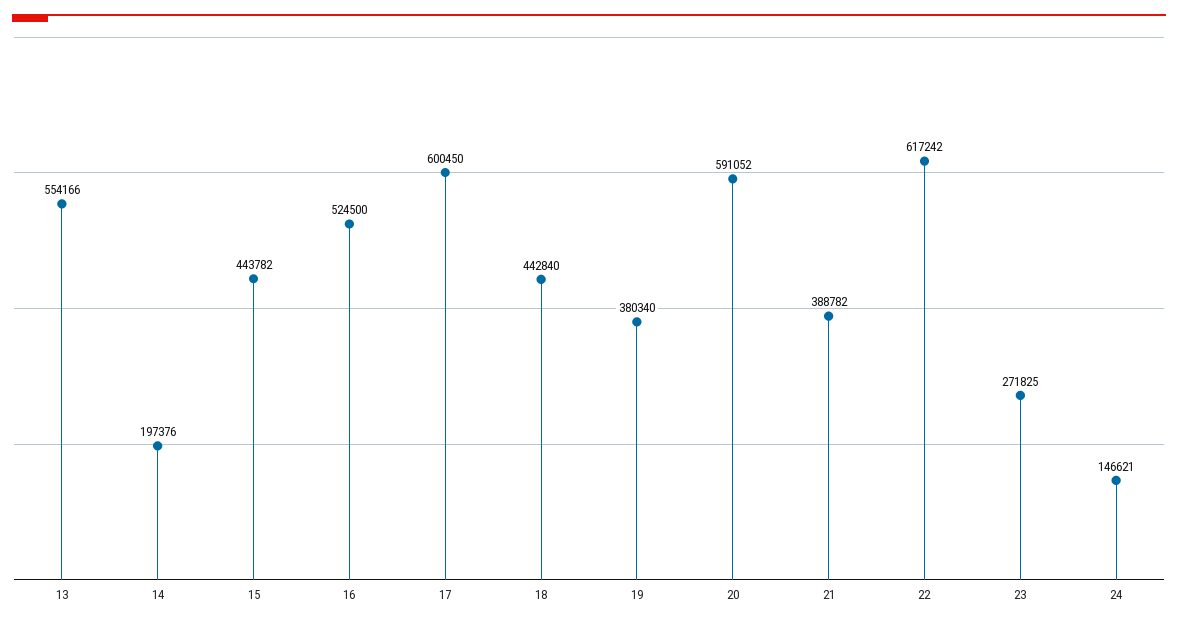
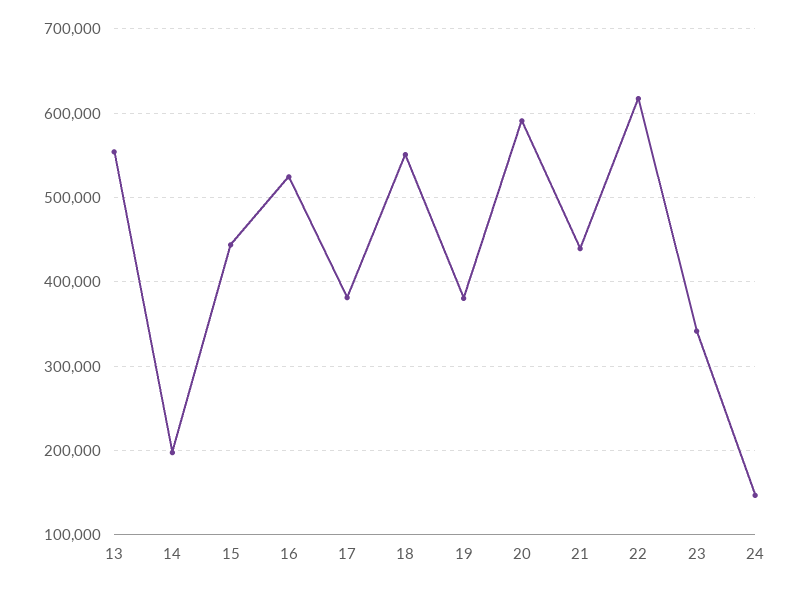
  {
    "13": 554166,
    "14": 197376,
    "15": 443782,
    "16": 524500,
-   "17": 600450,
+   "17": 380000,
-   "18": 442840,
+   "18": 550000,
    "19": 380340,
    "20": 591052,
-   "21": 388782,
+   "21": 440000,
    "22": 617242,
-   "23": 271825,
+   "23": 340000,
    "24": 146621
  }

